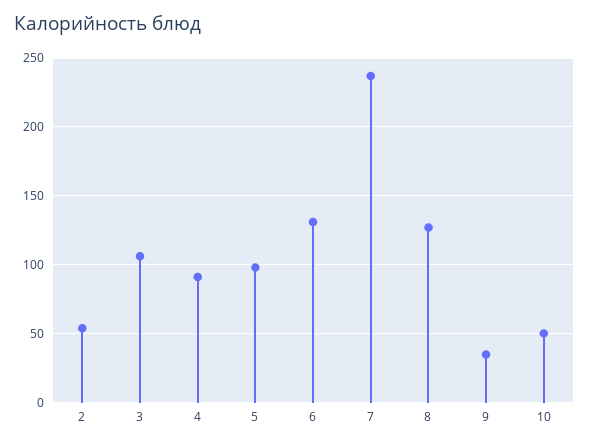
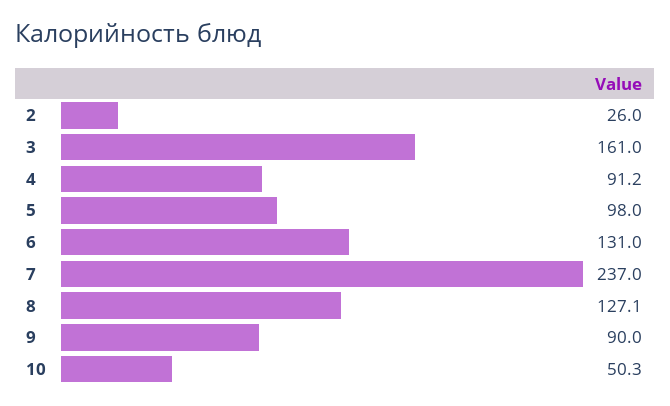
  {
-   "2": 55,
+   "2": 26,
-   "3": 105,
+   "3": 161,
    "4": 91.2,
    "5": 98,
    "6": 131,
    "7": 237,
    "8": 127.1,
-   "9": 35,
+   "9": 90,
    "10": 50.3
  }

